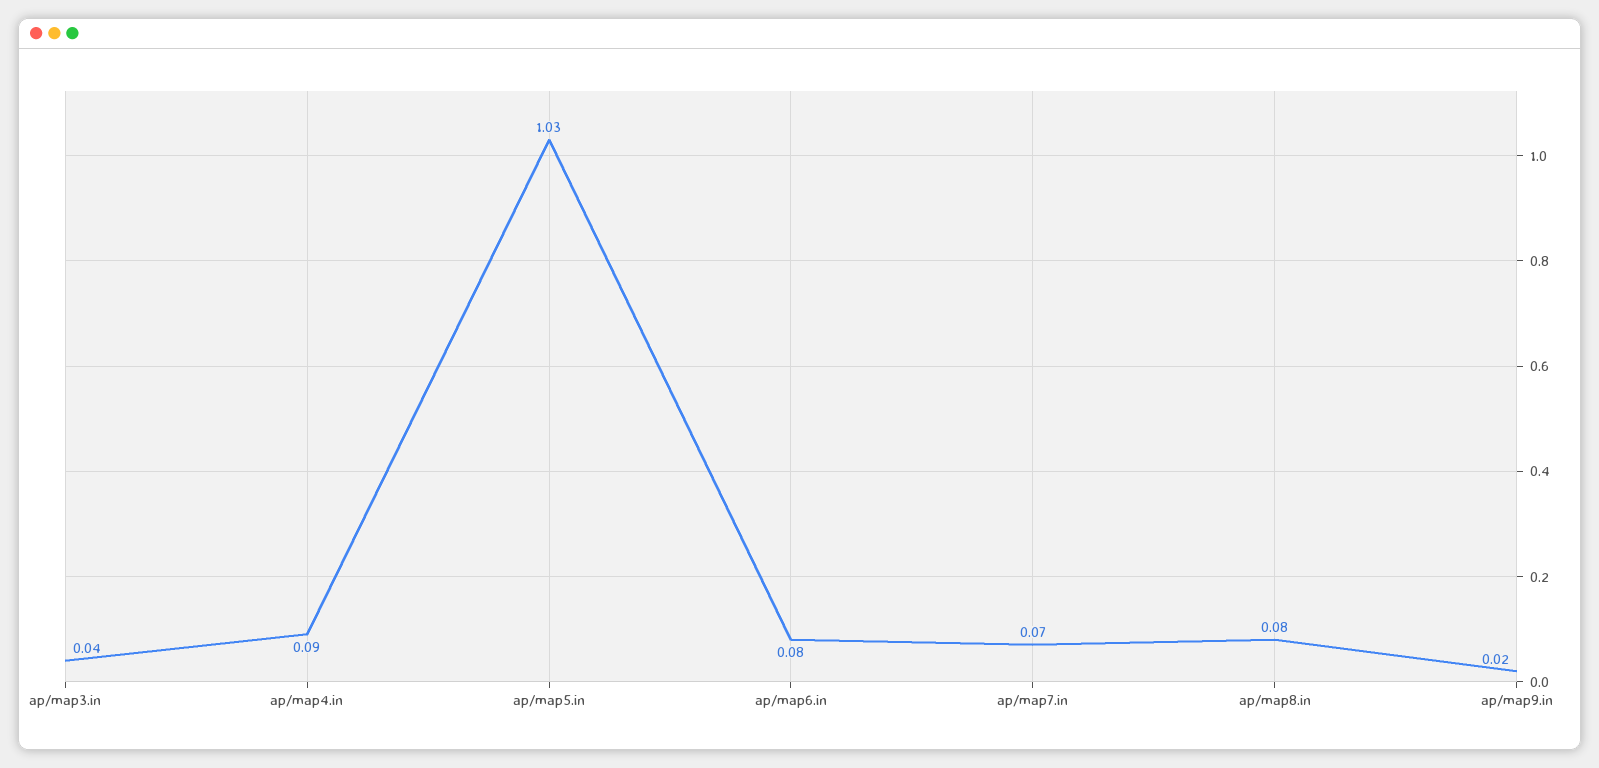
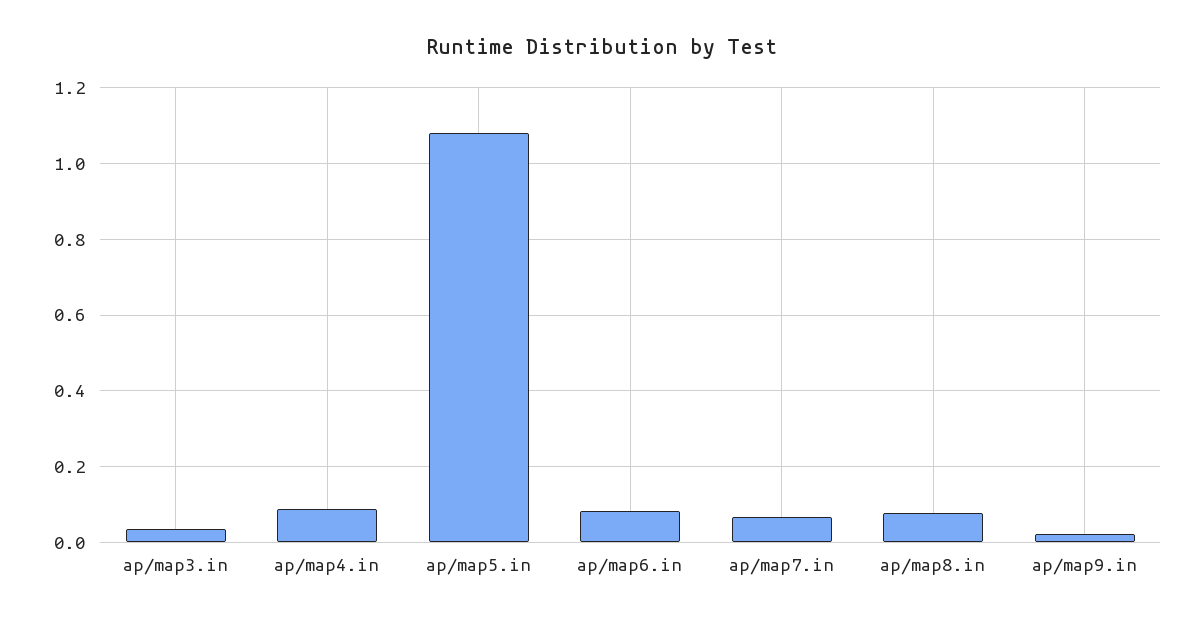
  {
    "ap/map3.in": 0.04,
    "ap/map4.in": 0.09,
-   "ap/map5.in": 1.03,
+   "ap/map5.in": 1.08,
    "ap/map6.in": 0.08,
    "ap/map7.in": 0.07,
    "ap/map8.in": 0.08,
    "ap/map9.in": 0.02
  }

